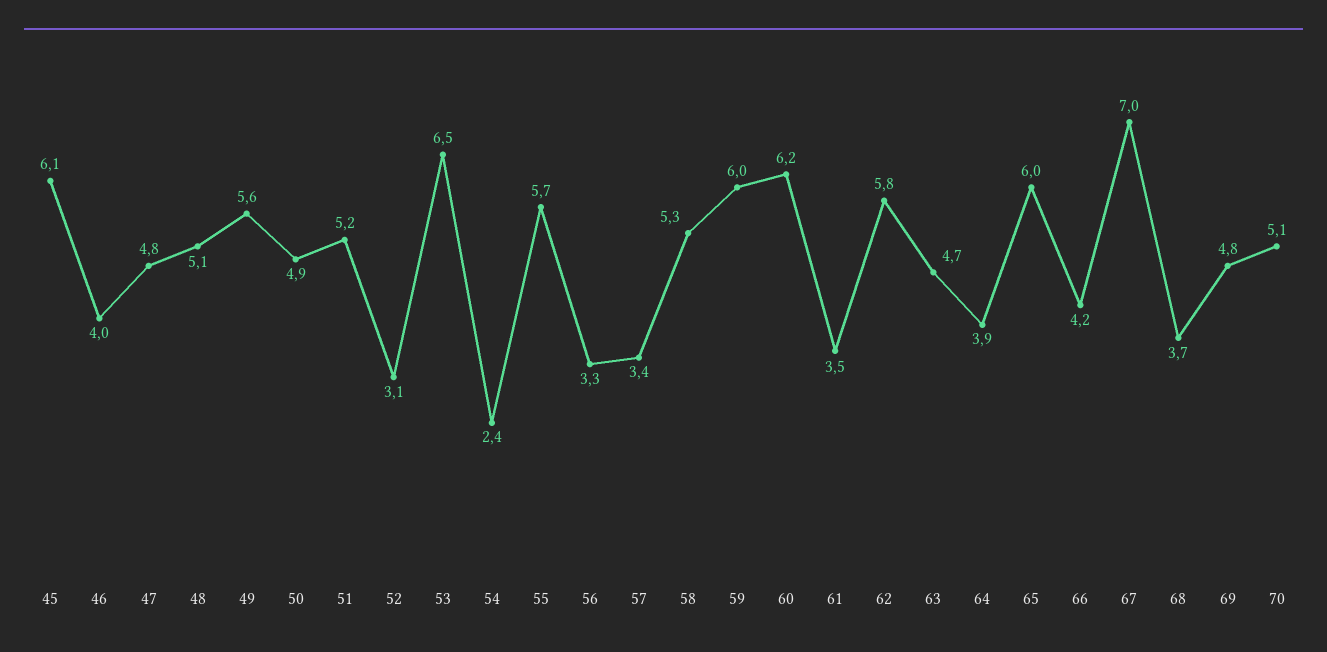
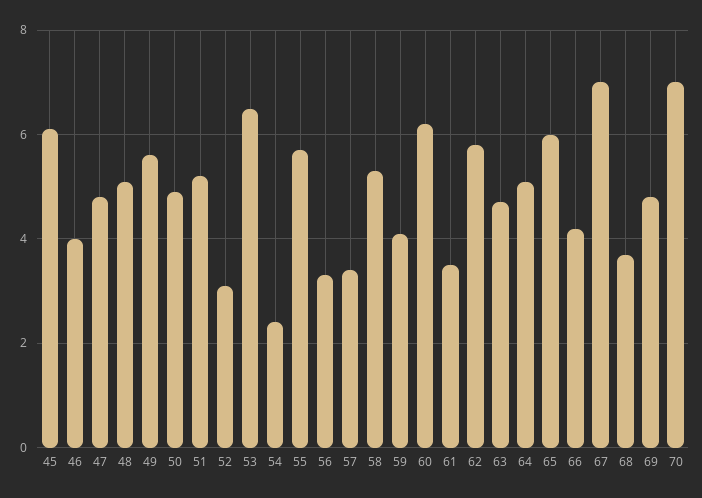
  {
    "45": 6.1,
    "46": 4,
    "47": 4.8,
    "48": 5.1,
    "49": 5.6,
    "50": 4.9,
    "51": 5.2,
    "52": 3.1,
    "53": 6.5,
    "54": 2.4,
    "55": 5.7,
    "56": 3.3,
    "57": 3.4,
    "58": 5.3,
-   "59": 6,
+   "59": 4,
    "60": 6.2,
    "61": 3.5,
    "62": 5.8,
    "63": 4.7,
-   "64": 3.9,
+   "64": 5,
    "65": 6,
    "66": 4.2,
    "67": 7,
    "68": 3.7,
    "69": 4.8,
-   "70": 5.1
+   "70": 7
  }

